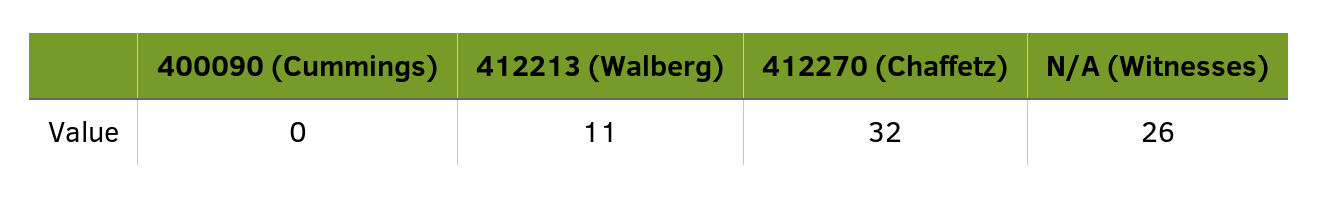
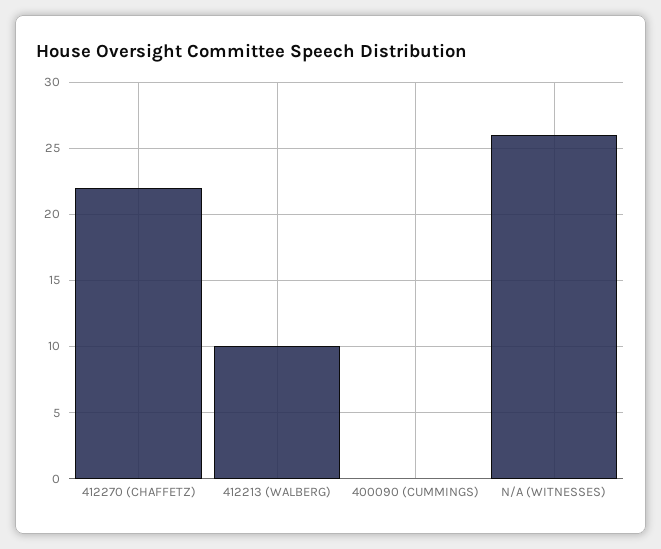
  {
    "400090 (Cummings)": 0,
-   "412213 (Walberg)": 11,
+   "412213 (Walberg)": 10,
-   "412270 (Chaffetz)": 32,
+   "412270 (Chaffetz)": 22,
    "N/A (Witnesses)": 26
  }

